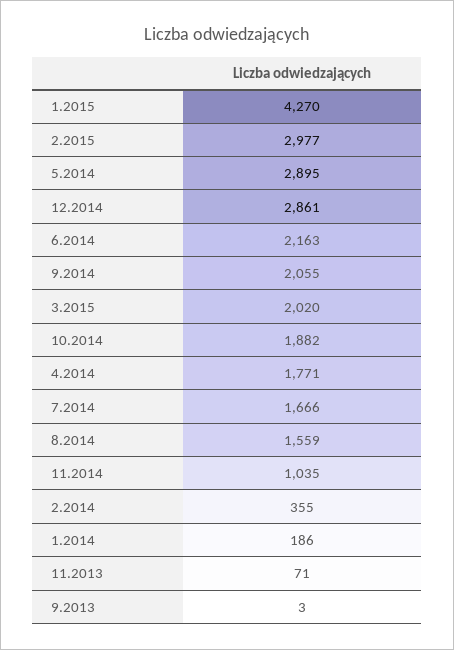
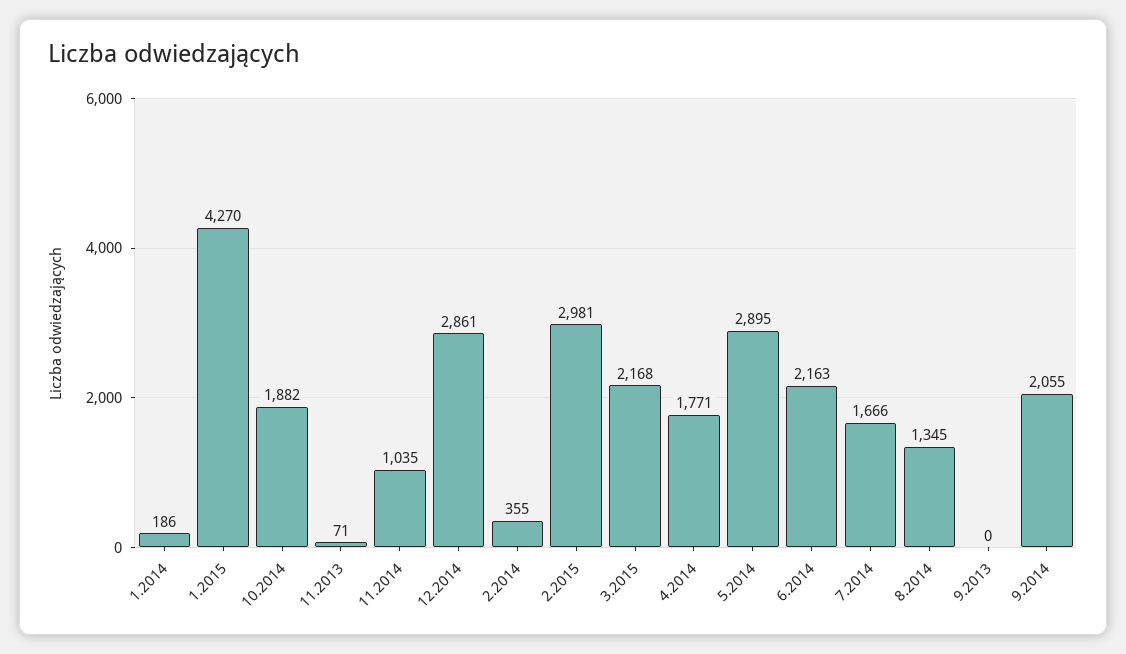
  {
    "1.2015": 4270,
-   "2.2015": 2977,
+   "2.2015": 2981,
    "5.2014": 2895,
    "12.2014": 2861,
    "6.2014": 2163,
    "9.2014": 2055,
-   "3.2015": 2020,
+   "3.2015": 2168,
    "10.2014": 1882,
    "4.2014": 1771,
    "7.2014": 1666,
-   "8.2014": 1559,
+   "8.2014": 1345,
    "11.2014": 1035,
    "2.2014": 355,
    "1.2014": 186,
    "11.2013": 71,
-   "9.2013": 3
+   "9.2013": 0
  }

